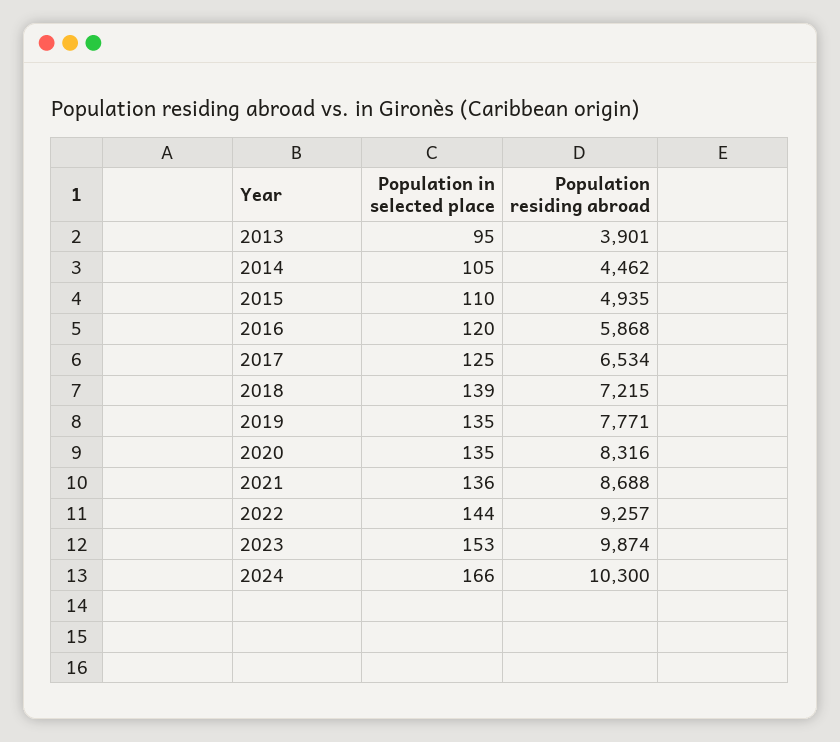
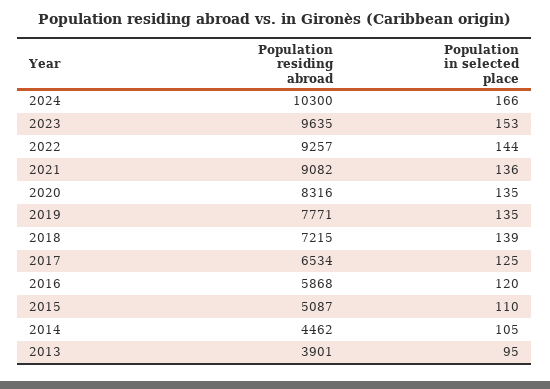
  {
    "Population in selected place": {
      "2013": 95,
      "2014": 105,
      "2015": 110,
      "2016": 120,
      "2017": 125,
      "2018": 139,
      "2019": 135,
      "2020": 135,
      "2021": 136,
      "2022": 144,
      "2023": 153,
      "2024": 166
    },
    "Population residing abroad": {
      "2013": 3901,
      "2014": 4462,
-     "2015": 4935,
+     "2015": 5087,
      "2016": 5868,
      "2017": 6534,
      "2018": 7215,
      "2019": 7771,
      "2020": 8316,
-     "2021": 8688,
+     "2021": 9082,
      "2022": 9257,
-     "2023": 9874,
+     "2023": 9635,
      "2024": 10300
    }
  }

